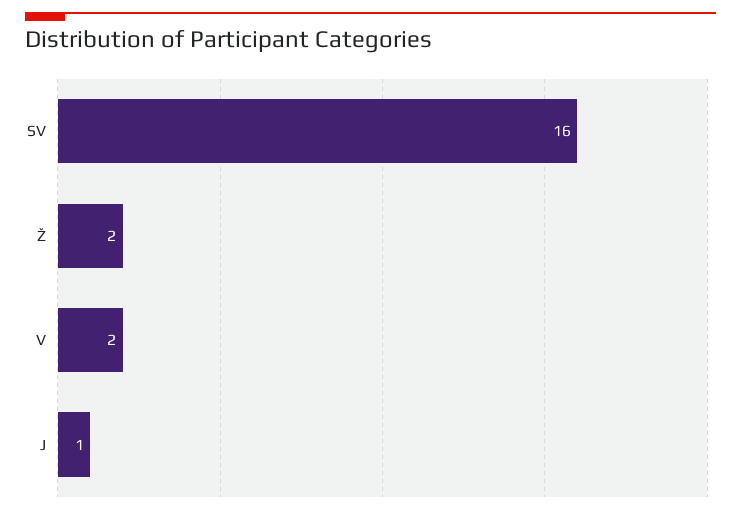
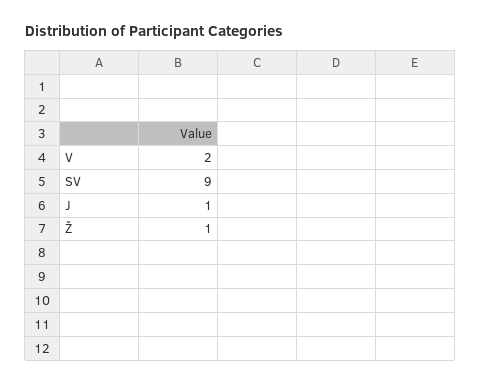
  {
-   "SV": 16,
+   "SV": 9,
-   "Ž": 2,
+   "Ž": 1,
    "V": 2,
    "J": 1
  }

